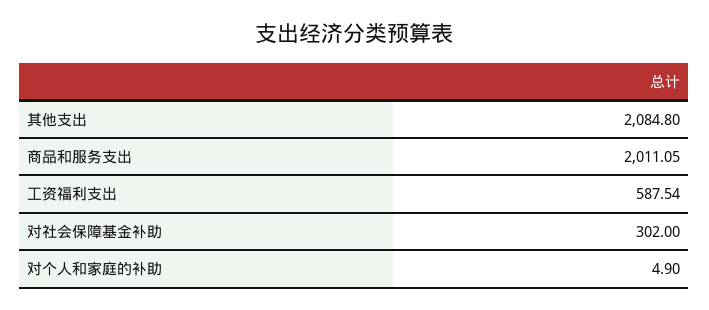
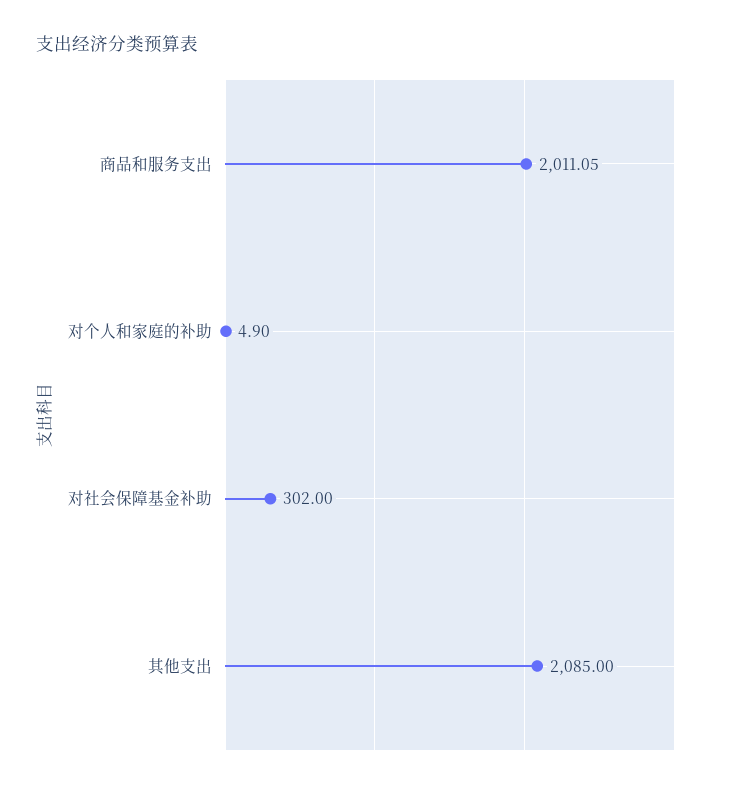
  {
-   "其他支出": 2084.8,
+   "其他支出": 2085,
    "商品和服务支出": 2011.05,
-   "工资福利支出": 587.54,
    "对社会保障基金补助": 302,
    "对个人和家庭的补助": 4.9
  }

